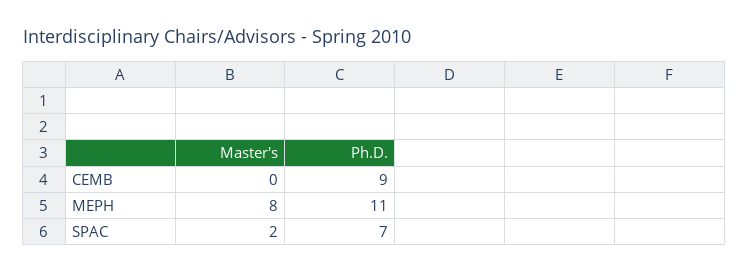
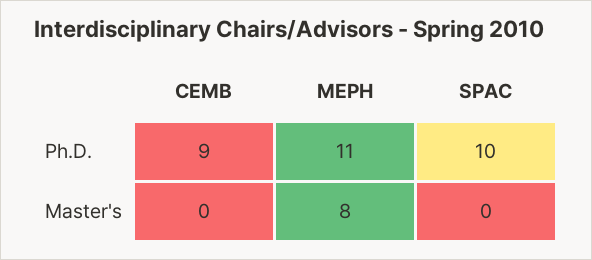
  {
    "Master's": {
      "CEMB": 0,
      "MEPH": 8,
-     "SPAC": 2
+     "SPAC": 0
    },
    "Ph.D.": {
      "CEMB": 9,
      "MEPH": 11,
-     "SPAC": 7
+     "SPAC": 10
    }
  }

